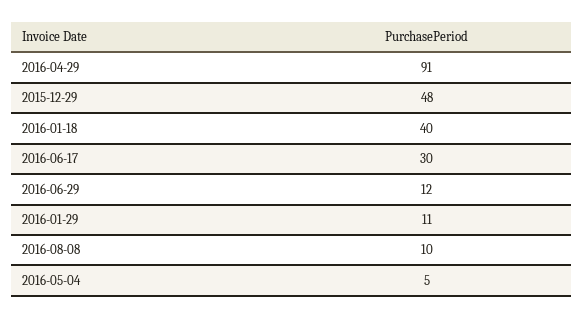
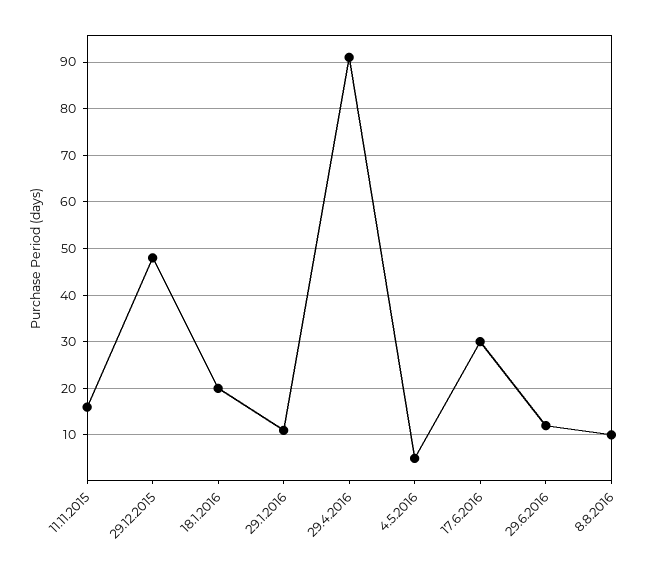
  {
    "2016-04-29": 91,
    "2015-12-29": 48,
-   "2016-01-18": 40,
+   "2016-01-18": 20,
    "2016-06-17": 30,
    "2016-06-29": 12,
    "2016-01-29": 11,
    "2016-08-08": 10,
-   "2016-05-04": 5
+   "2016-05-04": 5,
+   "11.11.2015": 15
  }

